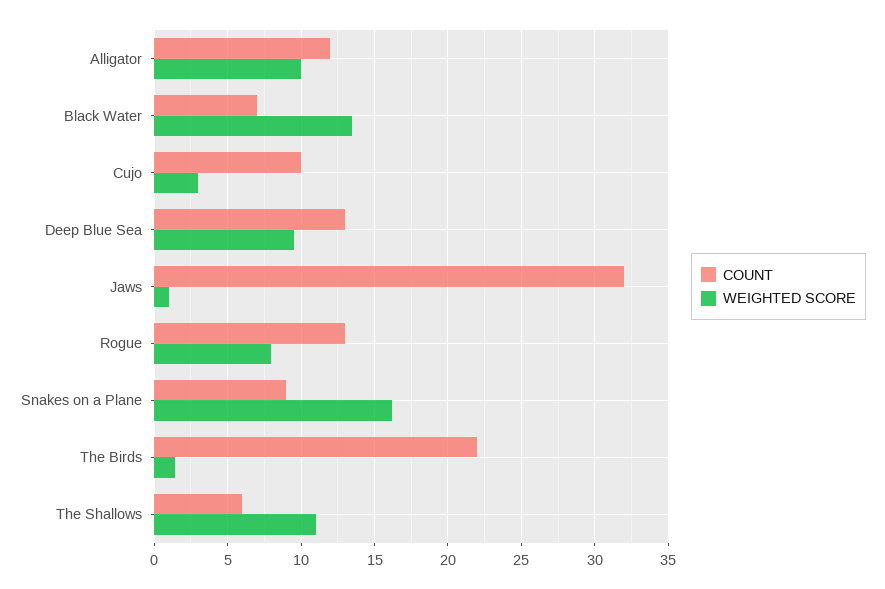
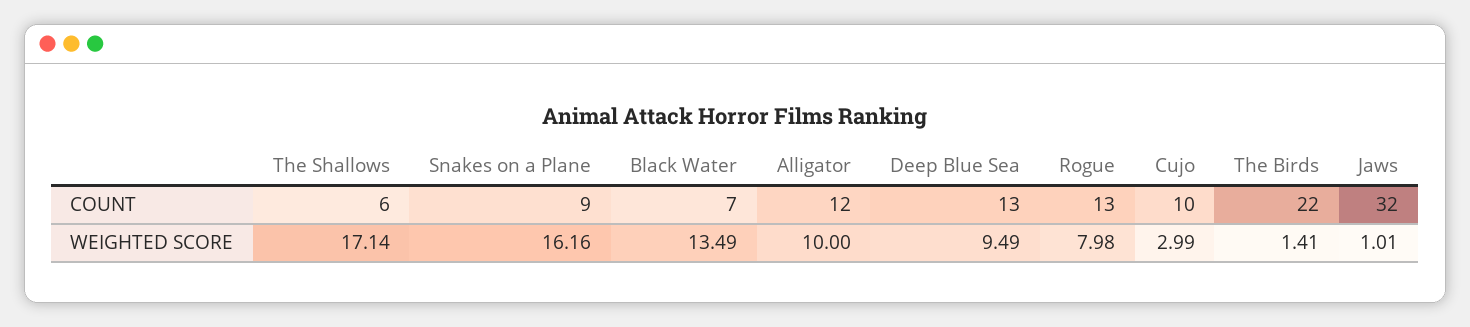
  {
    "COUNT": {
      "Alligator": 12,
      "Black Water": 7,
      "Cujo": 10,
      "Deep Blue Sea": 13,
      "Jaws": 32,
      "Rogue": 13,
      "Snakes on a Plane": 9,
      "The Birds": 22,
      "The Shallows": 6
    },
    "WEIGHTED SCORE": {
      "Alligator": 10,
      "Black Water": 13.49,
      "Cujo": 2.99,
      "Deep Blue Sea": 9.49,
      "Jaws": 1.01,
      "Rogue": 7.98,
      "Snakes on a Plane": 16.16,
      "The Birds": 1.41,
-     "The Shallows": 11
+     "The Shallows": 17.14
    }
  }

